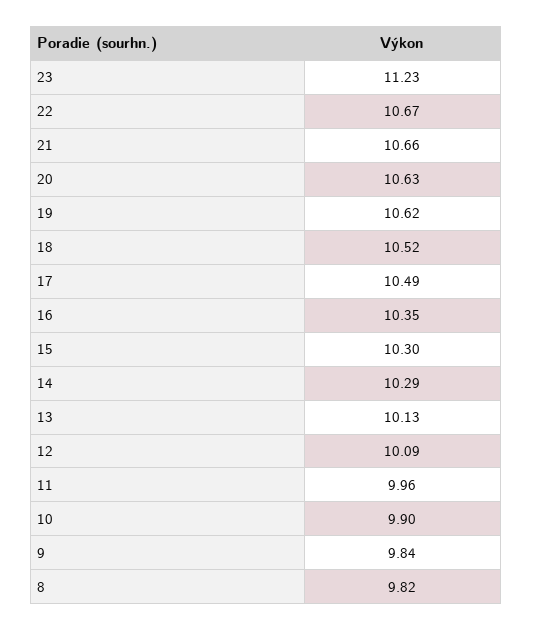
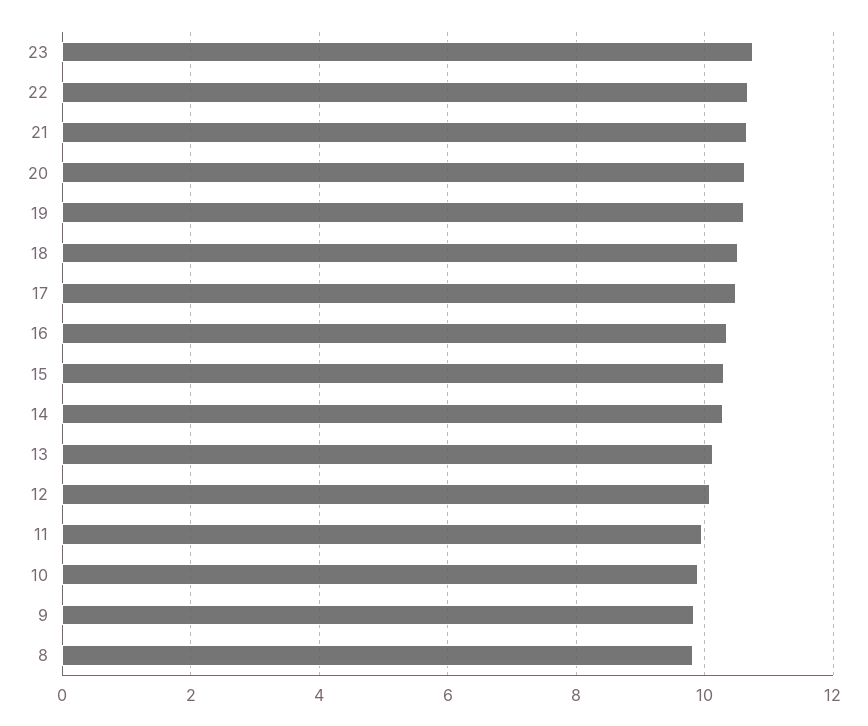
  {
-   "23": 11.23,
+   "23": 10.8,
    "22": 10.67,
    "21": 10.66,
    "20": 10.63,
    "19": 10.62,
    "18": 10.52,
    "17": 10.49,
    "16": 10.35,
    "15": 10.3,
    "14": 10.29,
    "13": 10.13,
    "12": 10.09,
    "11": 9.96,
    "10": 9.9,
    "9": 9.84,
    "8": 9.82
  }

